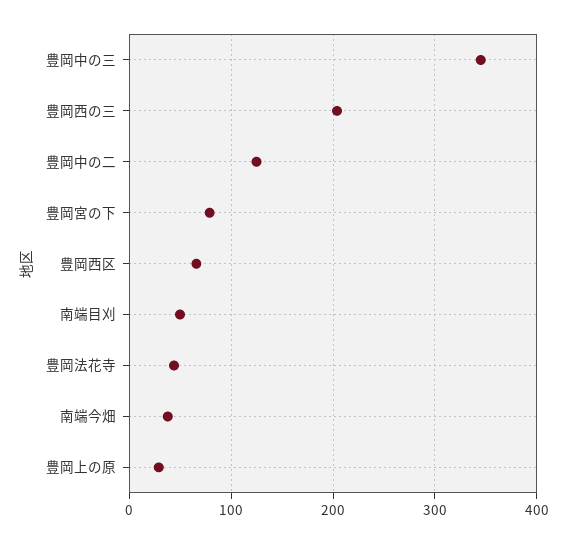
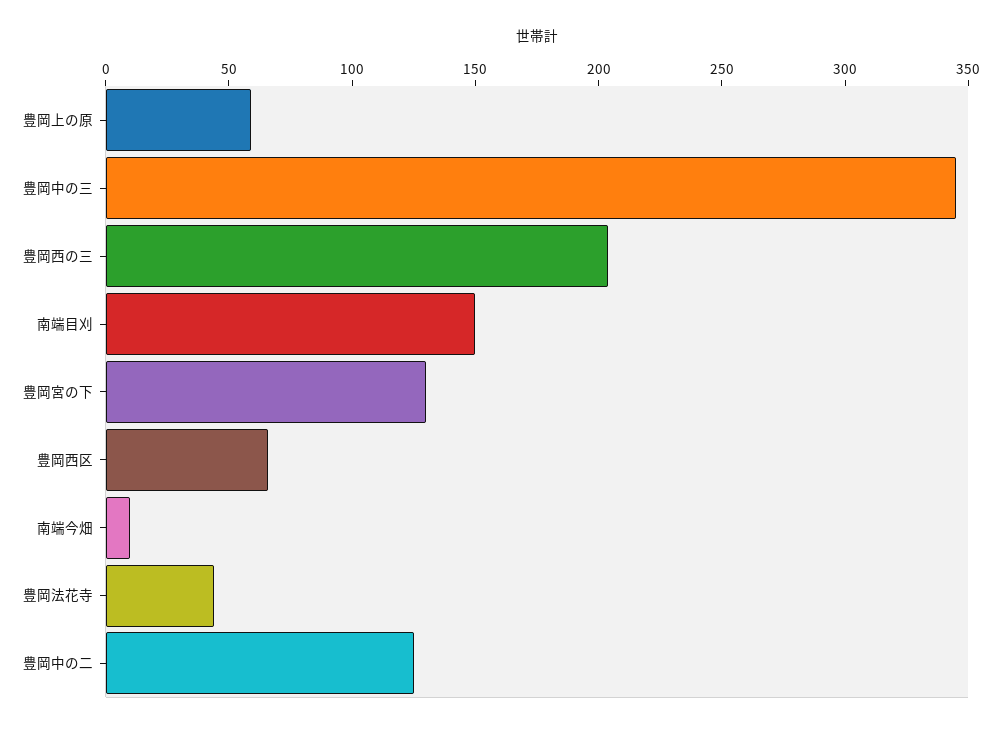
  {
    "豊岡中の三": 350,
    "豊岡西の三": 200,
    "豊岡中の二": 130,
-   "豊岡宮の下": 80,
+   "豊岡宮の下": 130,
    "豊岡西区": 70,
-   "南端目刈": 50,
+   "南端目刈": 150,
    "豊岡法花寺": 40,
-   "南端今畑": 40,
+   "南端今畑": 10,
-   "豊岡上の原": 30
+   "豊岡上の原": 60
  }

